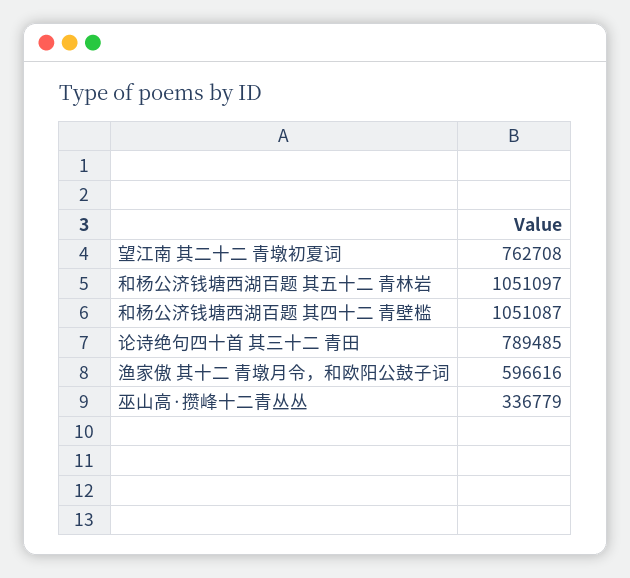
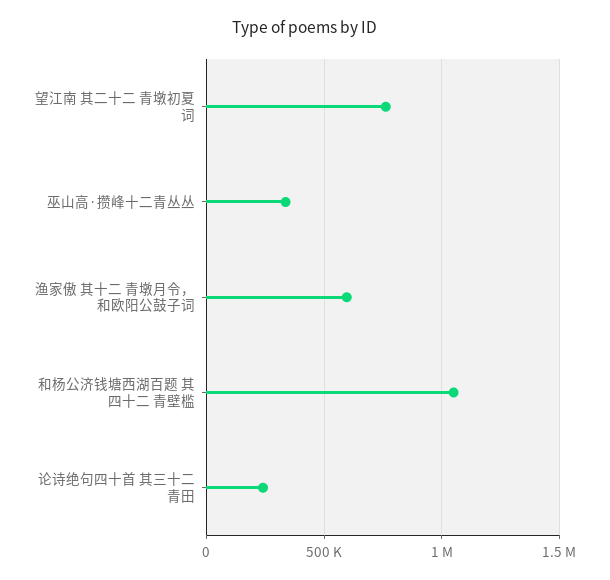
  {
    "望江南 其二十二 青墩初夏词": 762708,
-   "和杨公济钱塘西湖百题 其五十二 青林岩": 1051097,
    "和杨公济钱塘西湖百题 其四十二 青壁槛": 1051087,
-   "论诗绝句四十首 其三十二 青田": 789485,
+   "论诗绝句四十首 其三十二 青田": 250000,
    "渔家傲 其十二 青墩月令，和欧阳公鼓子词": 596616,
    "巫山高·攒峰十二青丛丛": 336779
  }

